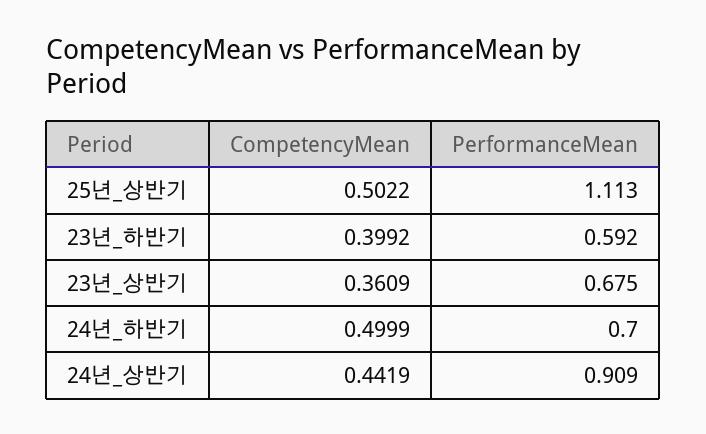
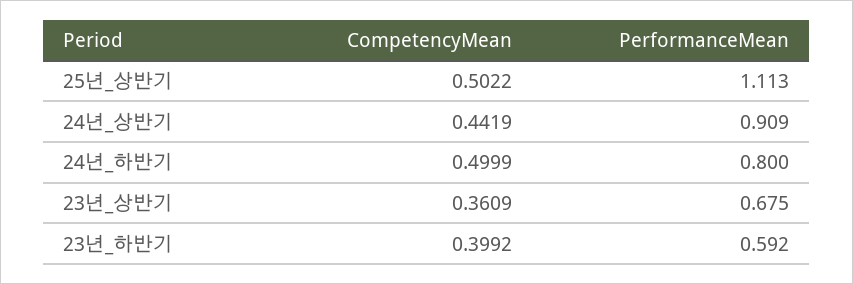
  {
    "CompetencyMean": {
      "25년_상반기": 0.5022,
      "23년_하반기": 0.3992,
      "23년_상반기": 0.3609,
      "24년_하반기": 0.4999,
      "24년_상반기": 0.4419
    },
    "PerformanceMean": {
      "25년_상반기": 1.113,
      "23년_하반기": 0.592,
      "23년_상반기": 0.675,
-     "24년_하반기": 0.7,
+     "24년_하반기": 0.8,
      "24년_상반기": 0.909
    }
  }

